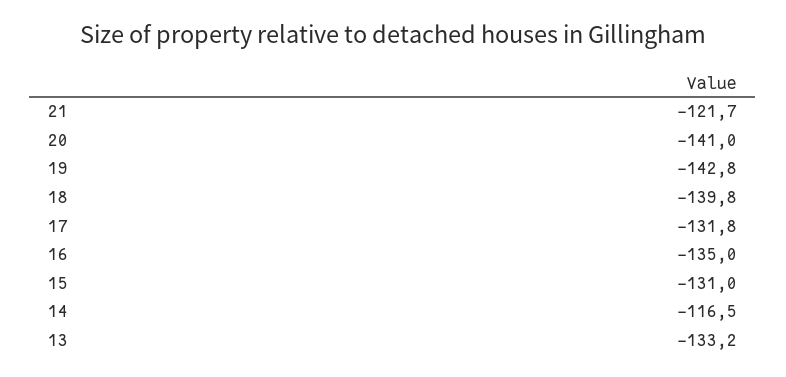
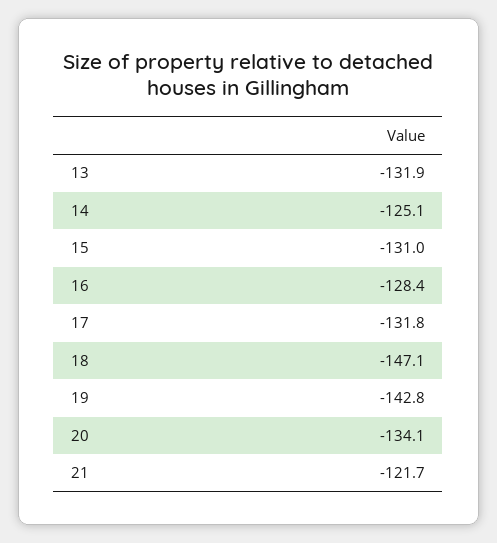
  {
    "21": -121.7,
-   "20": -141,
+   "20": -134.1,
    "19": -142.8,
-   "18": -139.8,
+   "18": -147.1,
    "17": -131.8,
-   "16": -135,
+   "16": -128.4,
    "15": -131,
-   "14": -116.5,
+   "14": -125.1,
-   "13": -133.2
+   "13": -131.9
  }

